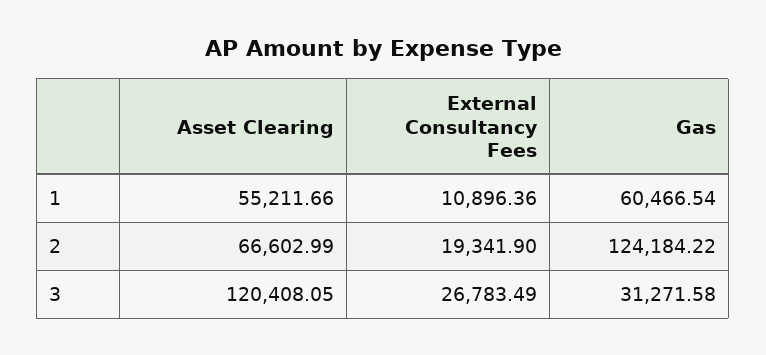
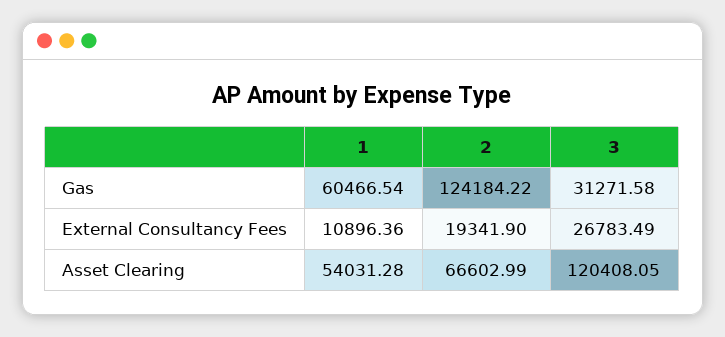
  {
    "Asset Clearing": {
-     "1": 55211.66,
+     "1": 54031.28,
      "2": 66602.99,
      "3": 120408.05
    },
    "External Consultancy Fees": {
      "1": 10896.36,
      "2": 19341.9,
      "3": 26783.49
    },
    "Gas": {
      "1": 60466.54,
      "2": 124184.22,
      "3": 31271.58
    }
  }

